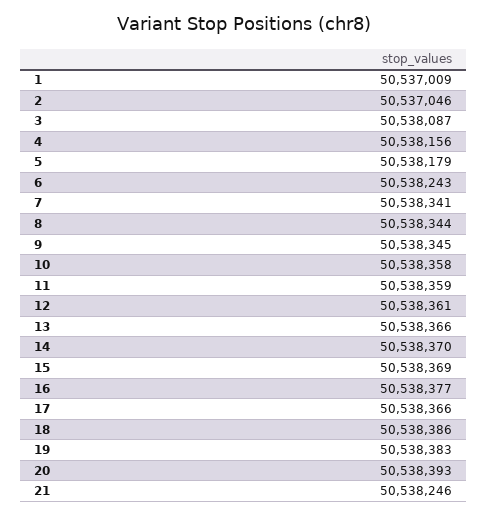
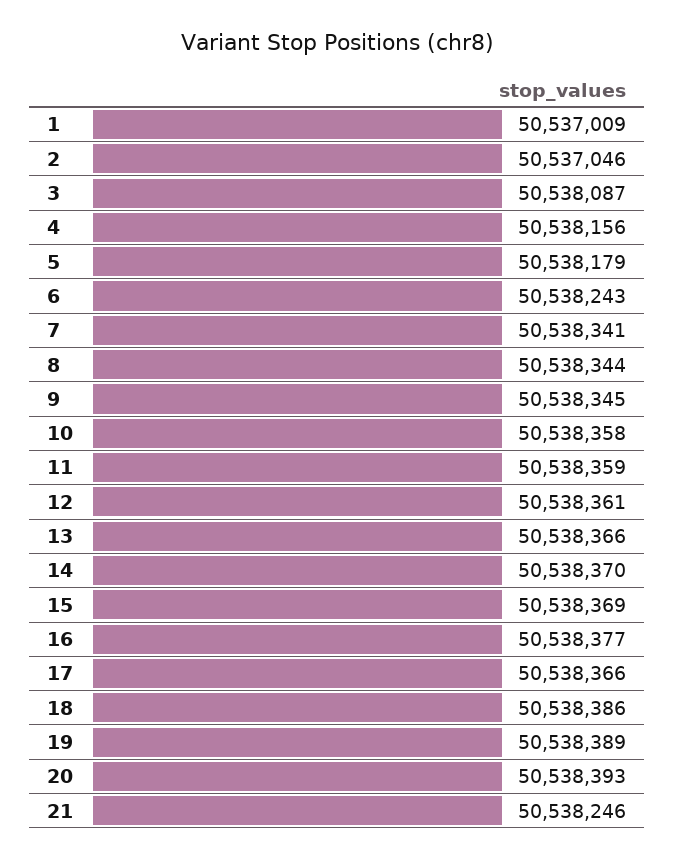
  {
    "1": 50537009,
    "2": 50537046,
    "3": 50538087,
    "4": 50538156,
    "5": 50538179,
    "6": 50538243,
    "7": 50538341,
    "8": 50538344,
    "9": 50538345,
    "10": 50538358,
    "11": 50538359,
    "12": 50538361,
    "13": 50538366,
    "14": 50538370,
    "15": 50538369,
    "16": 50538377,
    "17": 50538366,
    "18": 50538386,
-   "19": 50538383,
+   "19": 50538389,
    "20": 50538393,
    "21": 50538246
  }

